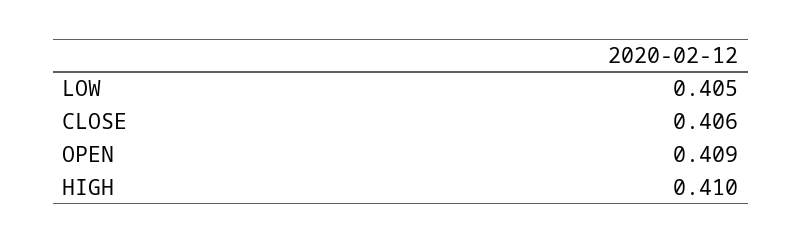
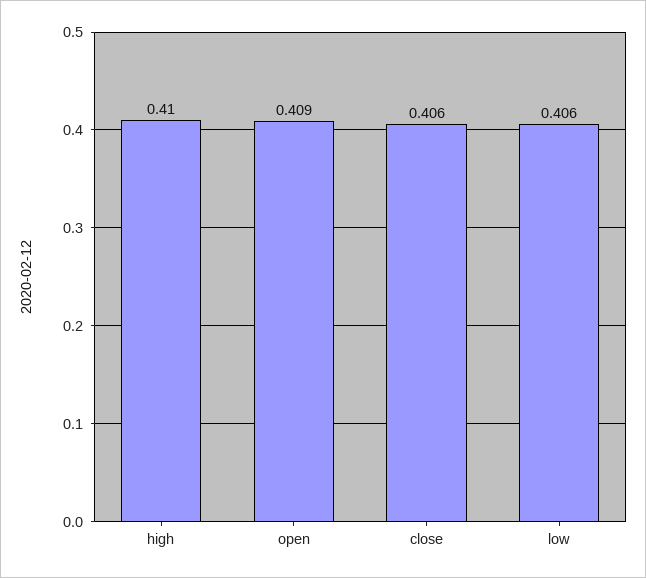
  {
-   "LOW": 0.405,
+   "LOW": 0.406,
    "CLOSE": 0.406,
    "OPEN": 0.409,
    "HIGH": 0.41
  }

